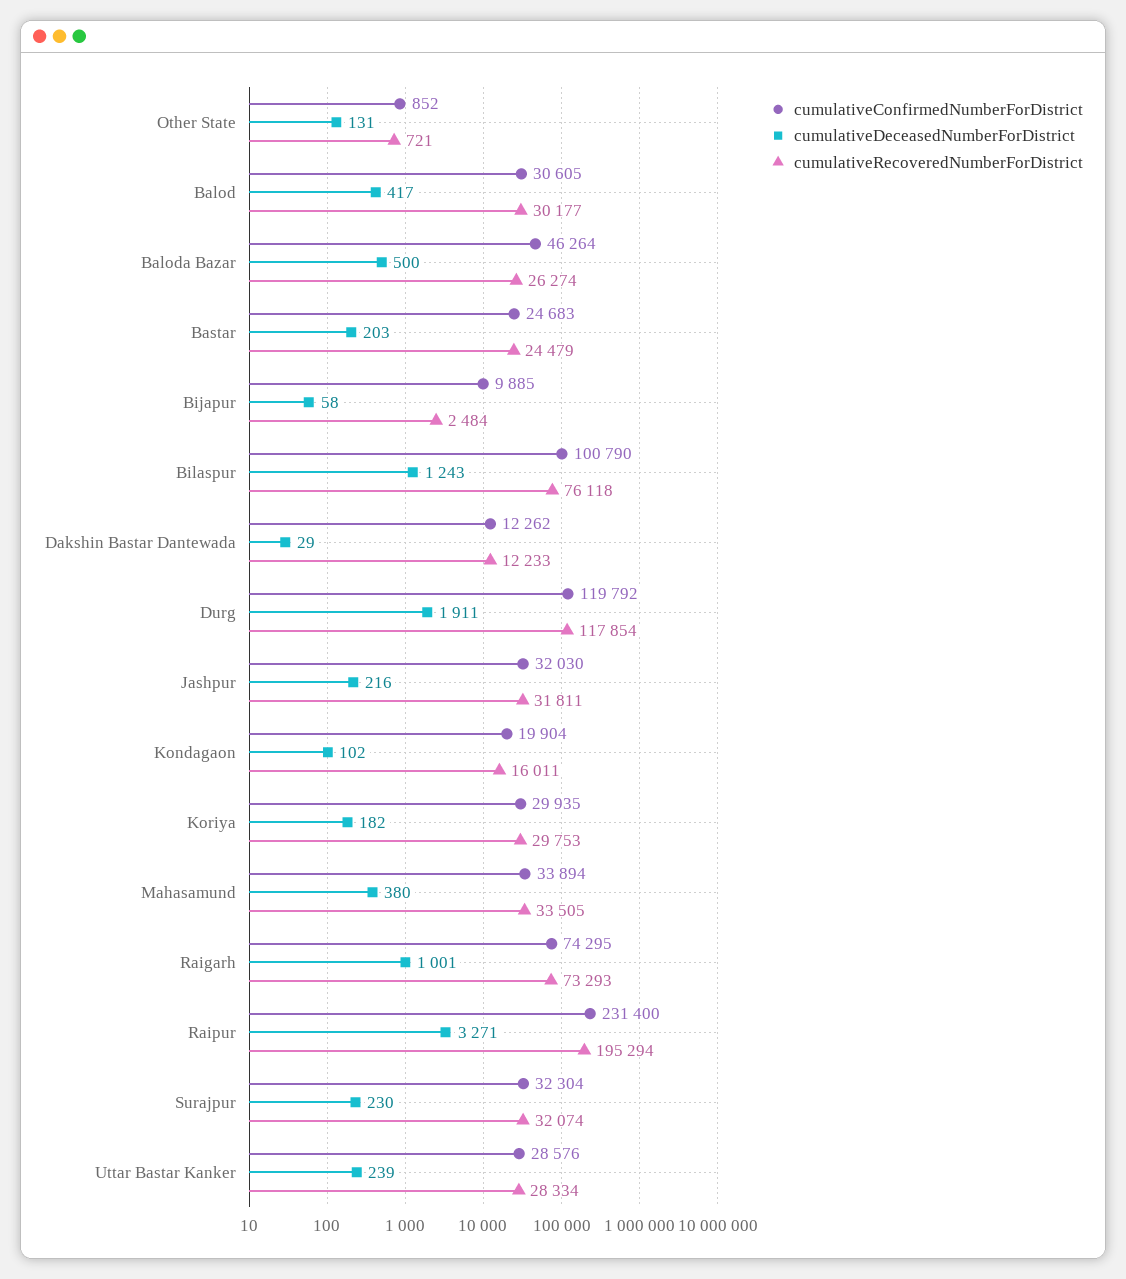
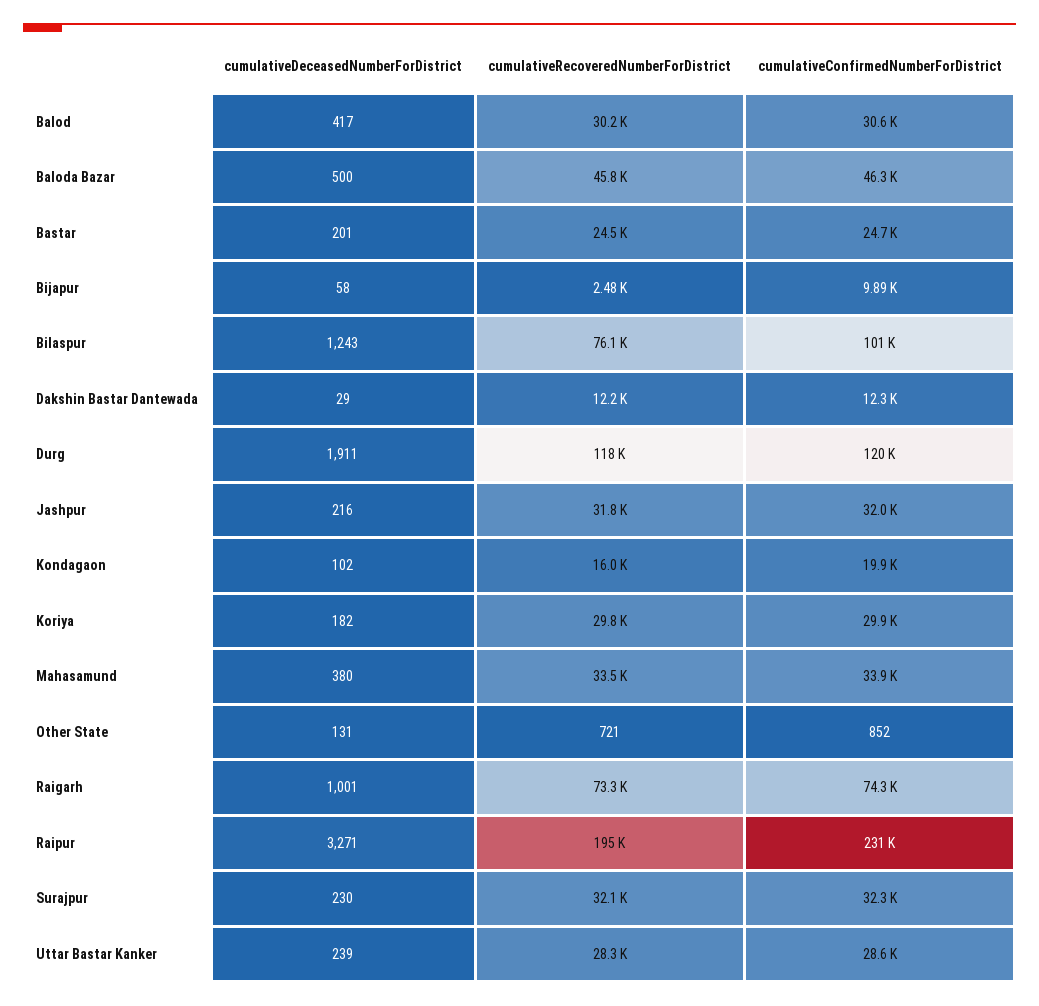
  {
    "cumulativeConfirmedNumberForDistrict": {
      "Other State": 852,
      "Balod": 30605,
      "Baloda Bazar": 46264,
      "Bastar": 24683,
      "Bijapur": 9885,
      "Bilaspur": 100790,
      "Dakshin Bastar Dantewada": 12262,
      "Durg": 119792,
      "Jashpur": 32030,
      "Kondagaon": 19904,
      "Koriya": 29935,
      "Mahasamund": 33894,
      "Raigarh": 74295,
      "Raipur": 231400,
      "Surajpur": 32304,
      "Uttar Bastar Kanker": 28576
    },
    "cumulativeDeceasedNumberForDistrict": {
      "Other State": 131,
      "Balod": 417,
      "Baloda Bazar": 500,
-     "Bastar": 203,
+     "Bastar": 201,
      "Bijapur": 58,
      "Bilaspur": 1243,
      "Dakshin Bastar Dantewada": 29,
      "Durg": 1911,
      "Jashpur": 216,
      "Kondagaon": 102,
      "Koriya": 182,
      "Mahasamund": 380,
      "Raigarh": 1001,
      "Raipur": 3271,
      "Surajpur": 230,
      "Uttar Bastar Kanker": 239
    },
    "cumulativeRecoveredNumberForDistrict": {
      "Other State": 721,
      "Balod": 30177,
-     "Baloda Bazar": 26274,
+     "Baloda Bazar": 45800,
      "Bastar": 24479,
      "Bijapur": 2484,
      "Bilaspur": 76118,
      "Dakshin Bastar Dantewada": 12233,
      "Durg": 117854,
      "Jashpur": 31811,
      "Kondagaon": 16011,
      "Koriya": 29753,
      "Mahasamund": 33505,
      "Raigarh": 73293,
      "Raipur": 195294,
      "Surajpur": 32074,
      "Uttar Bastar Kanker": 28334
    }
  }

